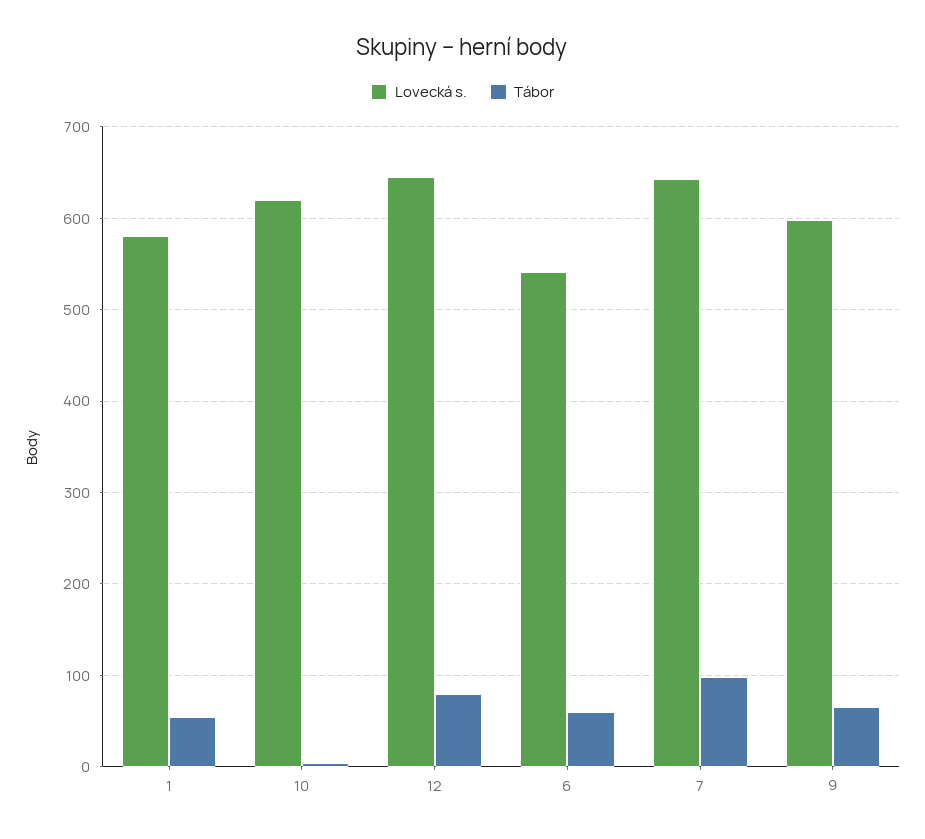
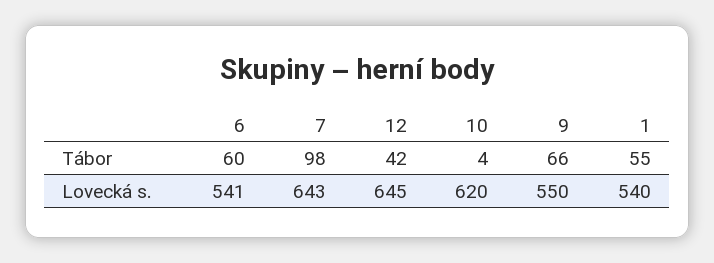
  {
    "Lovecká s.": {
-     "1": 580,
+     "1": 540,
      "10": 620,
      "12": 645,
      "6": 541,
      "7": 643,
-     "9": 600
+     "9": 550
    },
    "Tábor": {
      "1": 55,
      "10": 4,
-     "12": 80,
+     "12": 42,
      "6": 60,
      "7": 98,
      "9": 66
    }
  }

